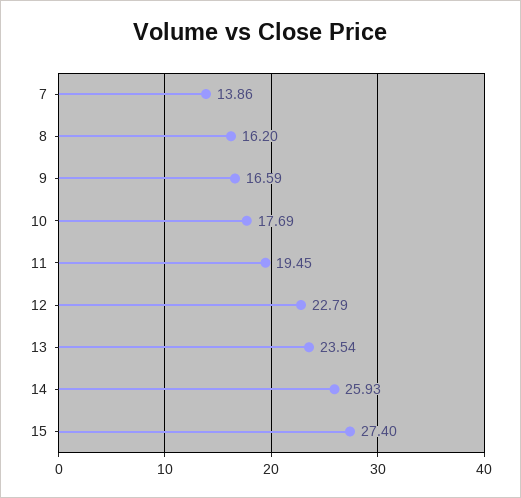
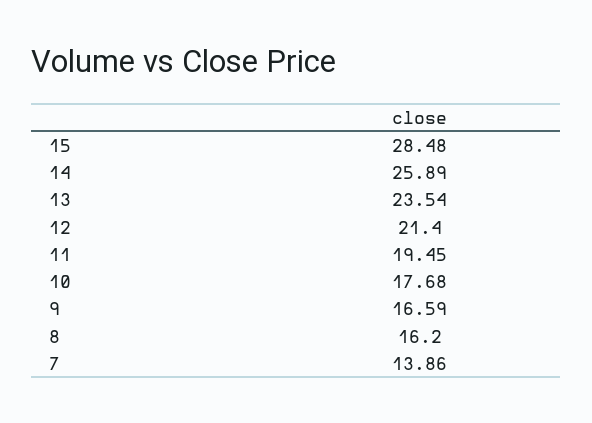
  {
    "7": 13.86,
    "8": 16.2,
    "9": 16.59,
-   "10": 17.69,
+   "10": 17.68,
    "11": 19.45,
-   "12": 22.79,
+   "12": 21.4,
    "13": 23.54,
-   "14": 25.93,
+   "14": 25.89,
-   "15": 27.4
+   "15": 28.48
  }

